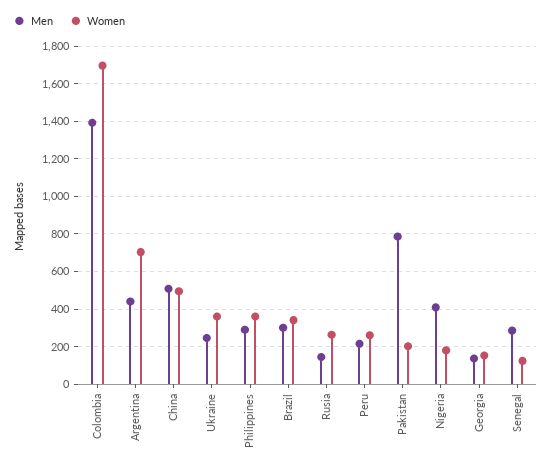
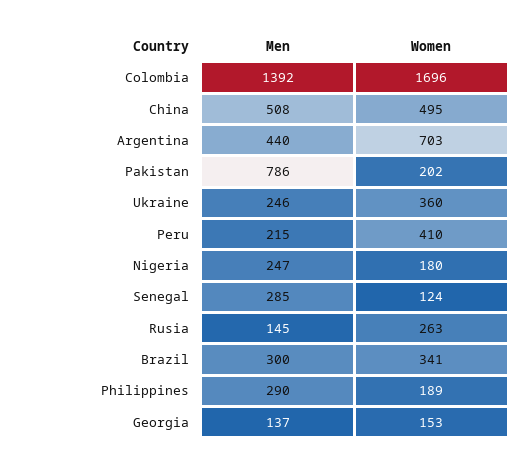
  {
    "Men": {
      "Colombia": 1392,
      "Argentina": 440,
      "China": 508,
      "Ukraine": 246,
      "Philippines": 290,
      "Brazil": 300,
      "Rusia": 145,
      "Peru": 215,
      "Pakistan": 786,
-     "Nigeria": 400,
+     "Nigeria": 247,
      "Georgia": 137,
      "Senegal": 285
    },
    "Women": {
      "Colombia": 1696,
      "Argentina": 703,
      "China": 495,
      "Ukraine": 360,
-     "Philippines": 350,
+     "Philippines": 189,
      "Brazil": 341,
      "Rusia": 263,
-     "Peru": 250,
+     "Peru": 410,
      "Pakistan": 202,
      "Nigeria": 180,
      "Georgia": 153,
      "Senegal": 124
    }
  }

